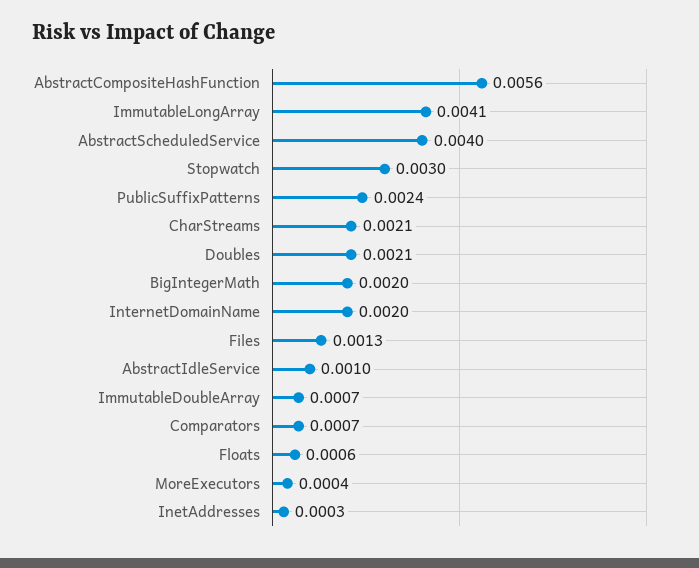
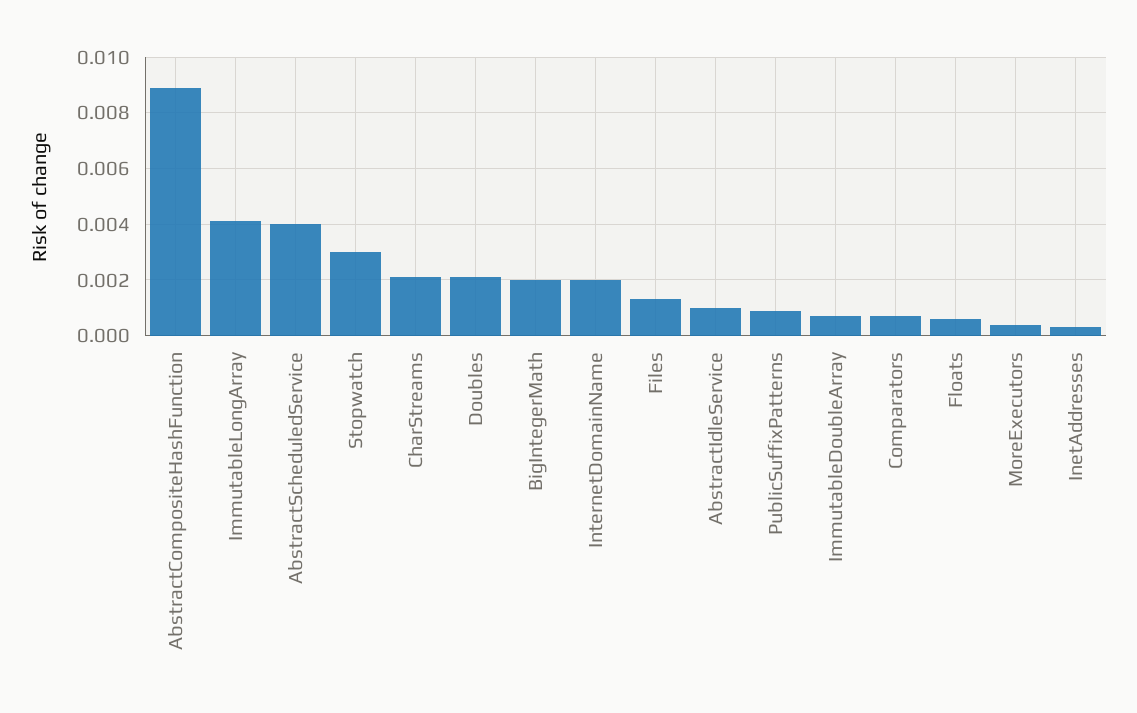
  {
-   "AbstractCompositeHashFunction": 0.0056,
+   "AbstractCompositeHashFunction": 0.009,
    "ImmutableLongArray": 0.0041,
    "AbstractScheduledService": 0.004,
    "Stopwatch": 0.003,
-   "PublicSuffixPatterns": 0.0024,
+   "PublicSuffixPatterns": 0.001,
    "CharStreams": 0.0021,
    "Doubles": 0.0021,
    "BigIntegerMath": 0.002,
    "InternetDomainName": 0.002,
    "Files": 0.0013,
    "AbstractIdleService": 0.001,
    "ImmutableDoubleArray": 0.0007,
    "Comparators": 0.0007,
    "Floats": 0.0006,
    "MoreExecutors": 0.0004,
    "InetAddresses": 0.0003
  }

